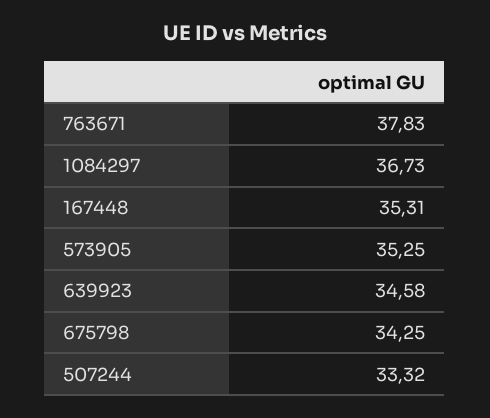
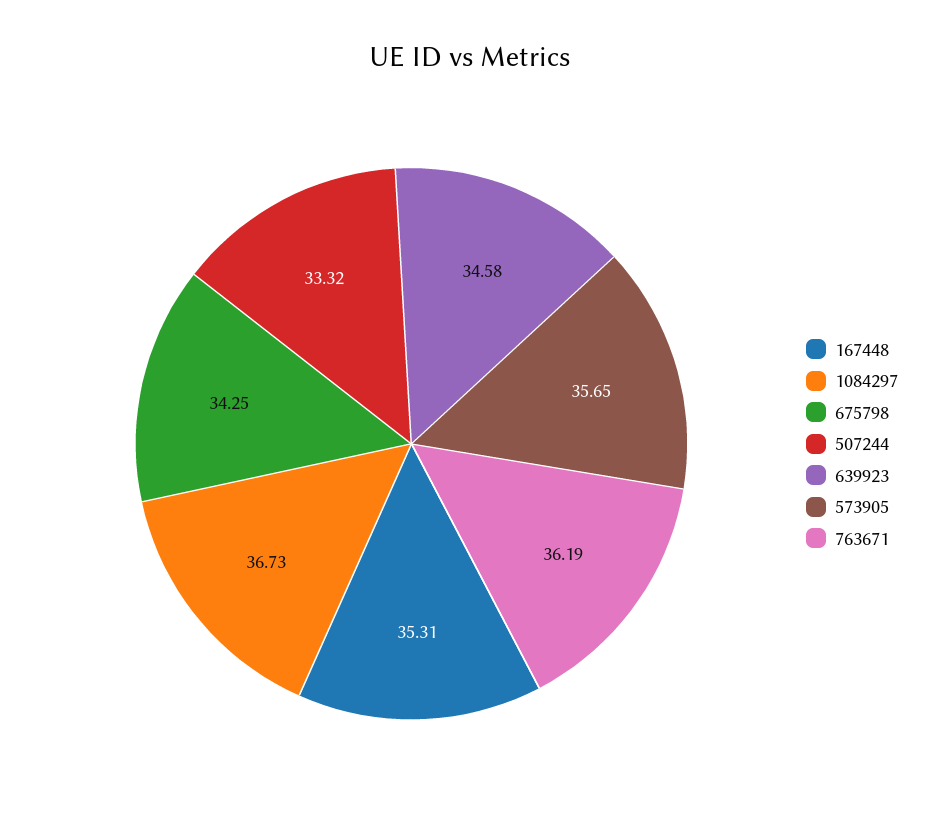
  {
-   "763671": 37.83,
+   "763671": 36.19,
    "1084297": 36.73,
    "167448": 35.31,
-   "573905": 35.25,
+   "573905": 35.65,
    "639923": 34.58,
    "675798": 34.25,
    "507244": 33.32
  }

